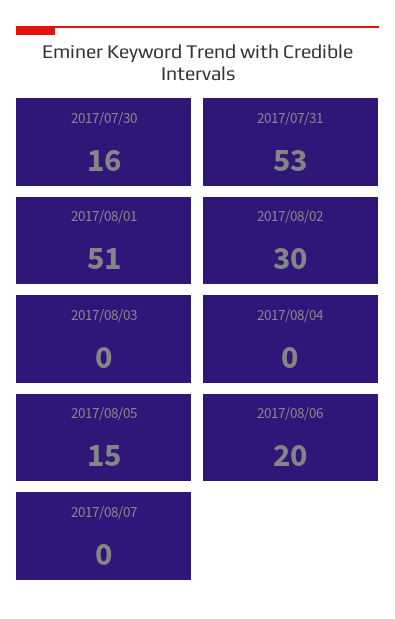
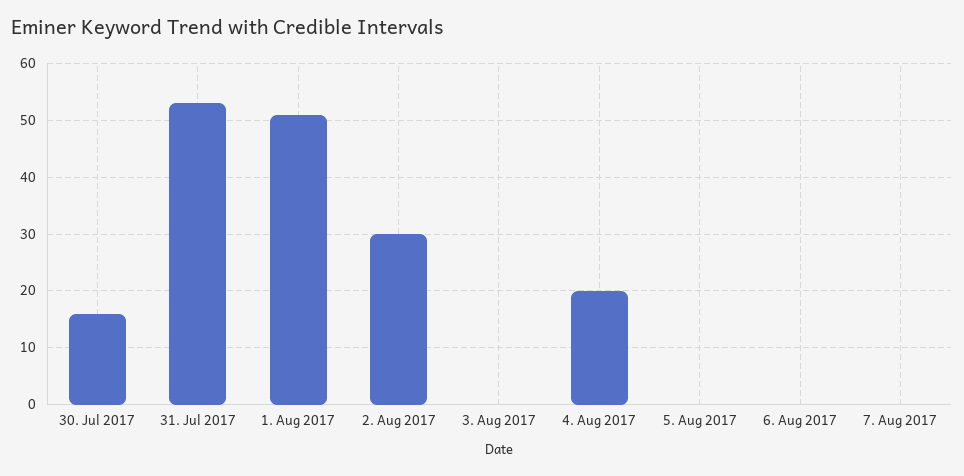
  {
    "2017/07/30": 16,
    "2017/07/31": 53,
    "2017/08/01": 51,
    "2017/08/02": 30,
    "2017/08/03": 0,
-   "2017/08/04": 0,
+   "2017/08/04": 20,
-   "2017/08/05": 15,
+   "2017/08/05": 0,
-   "2017/08/06": 20,
+   "2017/08/06": 0,
    "2017/08/07": 0
  }

